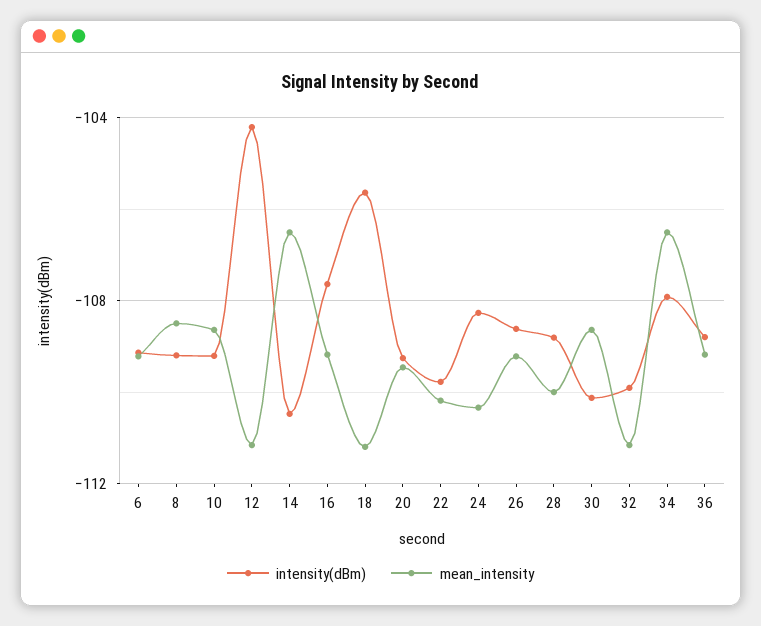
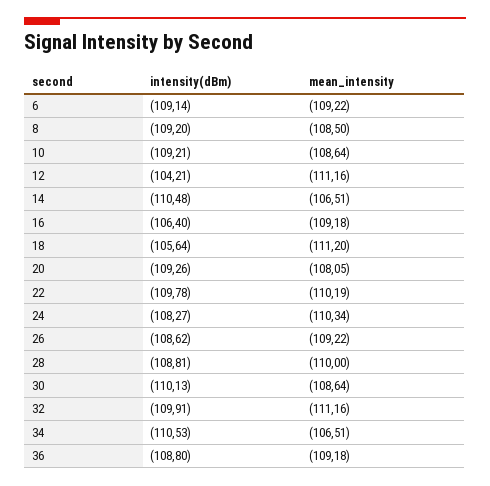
  {
    "intensity(dBm)": {
      "6": -109.14,
      "8": -109.2,
      "10": -109.21,
      "12": -104.21,
      "14": -110.48,
-     "16": -107.5,
+     "16": -106.4,
      "18": -105.64,
      "20": -109.26,
      "22": -109.78,
      "24": -108.27,
      "26": -108.62,
      "28": -108.81,
      "30": -110.13,
      "32": -109.91,
-     "34": -108,
+     "34": -110.53,
      "36": -108.8
    },
    "mean_intensity": {
      "6": -109.22,
      "8": -108.5,
      "10": -108.64,
      "12": -111.16,
      "14": -106.51,
      "16": -109.18,
      "18": -111.2,
-     "20": -109.5,
+     "20": -108.05,
      "22": -110.19,
      "24": -110.34,
      "26": -109.22,
      "28": -110,
      "30": -108.64,
      "32": -111.16,
      "34": -106.51,
      "36": -109.18
    }
  }

